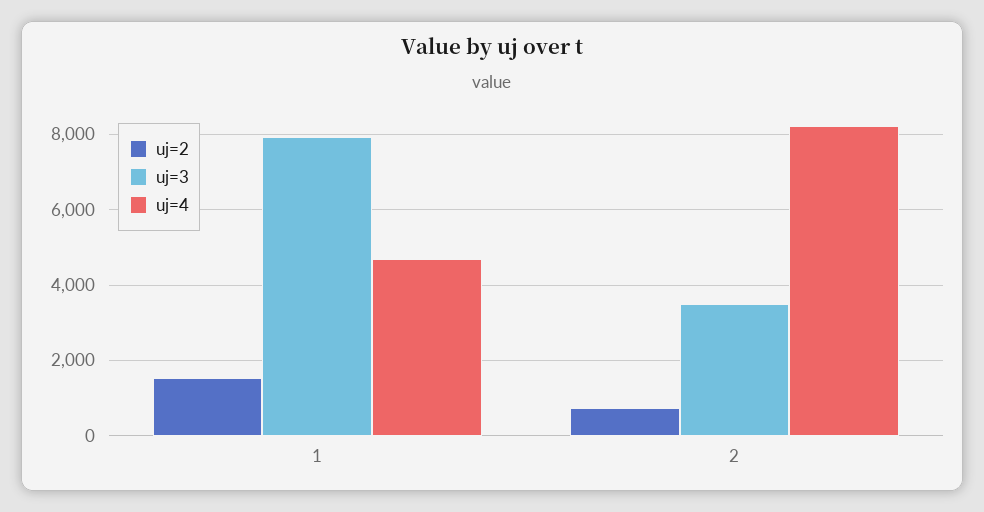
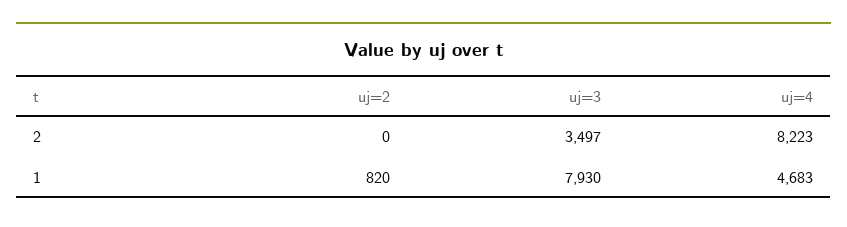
  {
    "uj=2": {
-     "1": 1600,
+     "1": 820,
-     "2": 800
+     "2": 0
    },
    "uj=3": {
      "1": 7930,
      "2": 3497
    },
    "uj=4": {
      "1": 4683,
      "2": 8223
    }
  }

